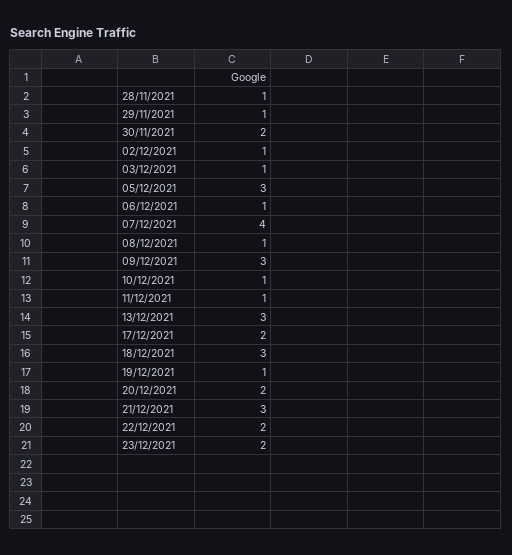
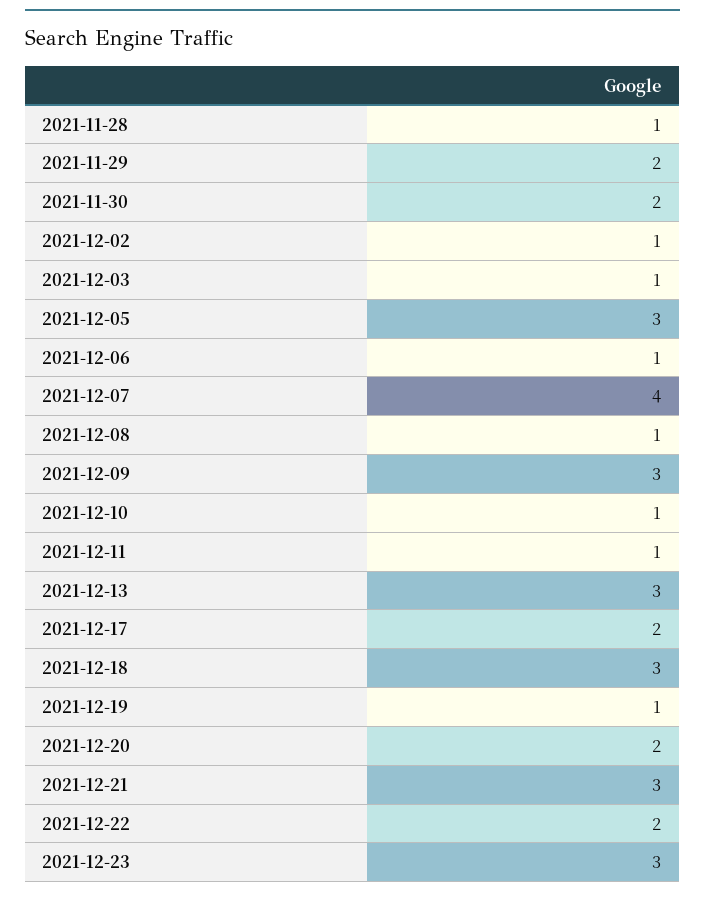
  {
    "28/11/2021": 1,
-   "29/11/2021": 1,
+   "29/11/2021": 2,
    "30/11/2021": 2,
    "02/12/2021": 1,
    "03/12/2021": 1,
    "05/12/2021": 3,
    "06/12/2021": 1,
    "07/12/2021": 4,
    "08/12/2021": 1,
    "09/12/2021": 3,
    "10/12/2021": 1,
    "11/12/2021": 1,
    "13/12/2021": 3,
    "17/12/2021": 2,
    "18/12/2021": 3,
    "19/12/2021": 1,
    "20/12/2021": 2,
    "21/12/2021": 3,
    "22/12/2021": 2,
-   "23/12/2021": 2
+   "23/12/2021": 3
  }

